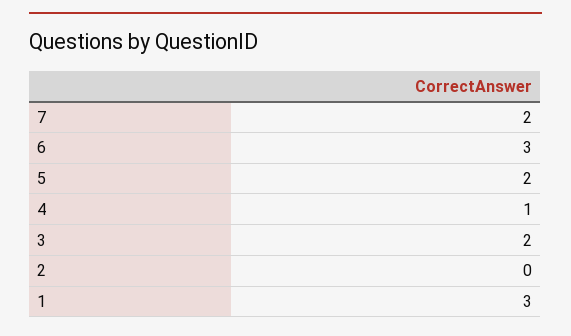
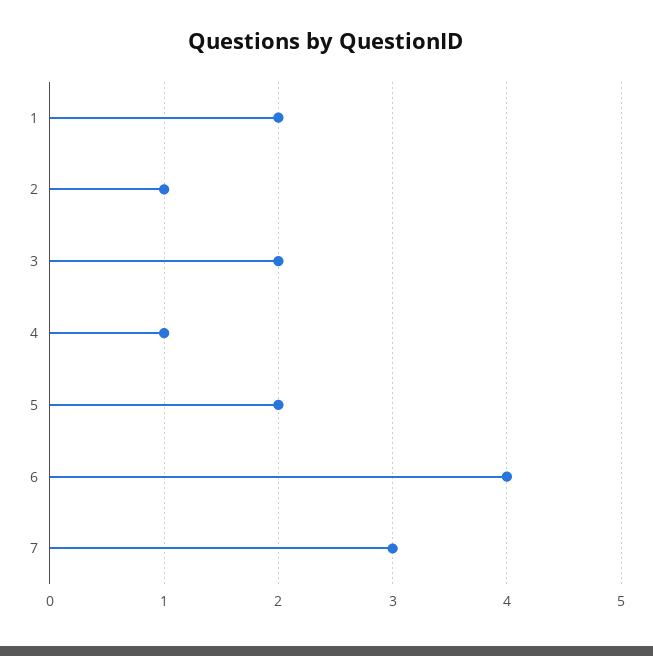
  {
-   "7": 2,
+   "7": 3,
-   "6": 3,
+   "6": 4,
    "5": 2,
    "4": 1,
    "3": 2,
-   "2": 0,
+   "2": 1,
-   "1": 3
+   "1": 2
  }

